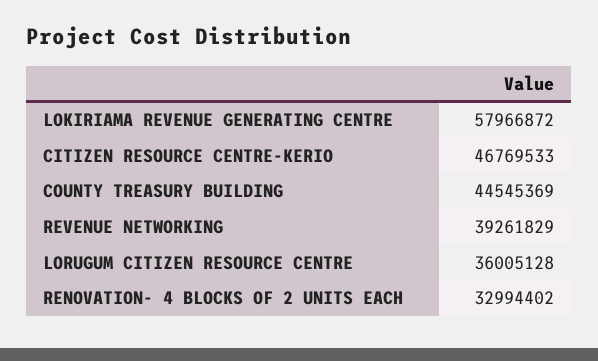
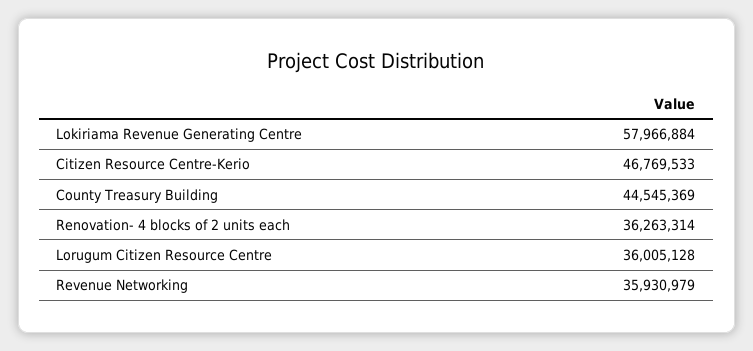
  {
-   "LOKIRIAMA REVENUE GENERATING CENTRE": 57966872,
+   "LOKIRIAMA REVENUE GENERATING CENTRE": 57966884,
    "CITIZEN RESOURCE CENTRE-KERIO": 46769533,
    "COUNTY TREASURY BUILDING": 44545369,
-   "REVENUE NETWORKING": 39261829,
+   "REVENUE NETWORKING": 35930979,
    "LORUGUM CITIZEN RESOURCE CENTRE": 36005128,
-   "RENOVATION- 4 BLOCKS OF 2 UNITS EACH": 32994402
+   "RENOVATION- 4 BLOCKS OF 2 UNITS EACH": 36263314
  }

